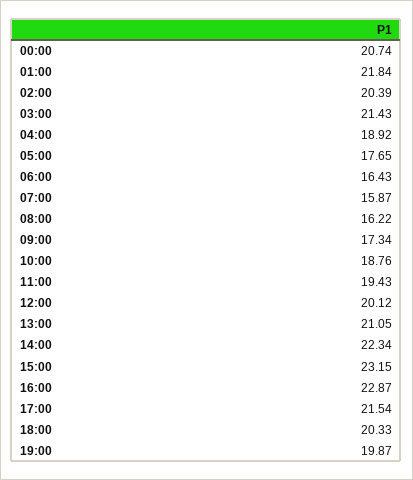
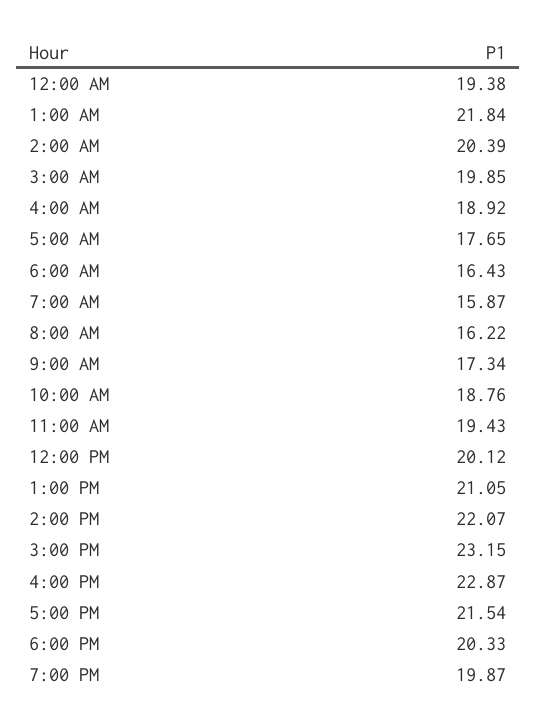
  {
-   "00:00": 20.74,
+   "00:00": 19.38,
    "01:00": 21.84,
    "02:00": 20.39,
-   "03:00": 21.43,
+   "03:00": 19.85,
    "04:00": 18.92,
    "05:00": 17.65,
    "06:00": 16.43,
    "07:00": 15.87,
    "08:00": 16.22,
    "09:00": 17.34,
    "10:00": 18.76,
    "11:00": 19.43,
    "12:00": 20.12,
    "13:00": 21.05,
-   "14:00": 22.34,
+   "14:00": 22.07,
    "15:00": 23.15,
    "16:00": 22.87,
    "17:00": 21.54,
    "18:00": 20.33,
    "19:00": 19.87
  }

